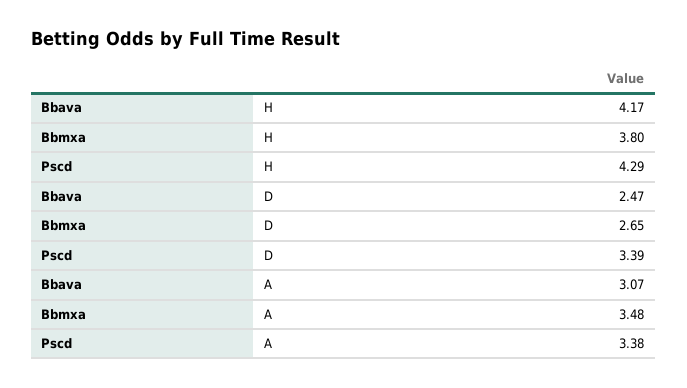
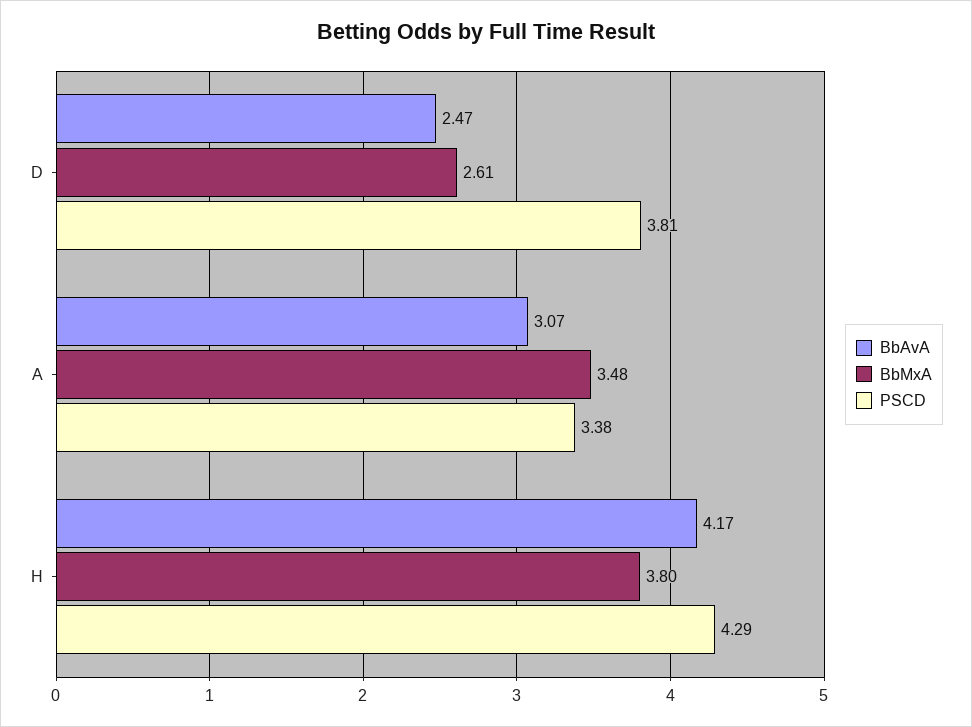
  {
    "Bbava": {
      "H": 4.17,
      "D": 2.47,
      "A": 3.07
    },
    "Bbmxa": {
      "H": 3.8,
-     "D": 2.65,
+     "D": 2.61,
      "A": 3.48
    },
    "Pscd": {
      "H": 4.29,
-     "D": 3.39,
+     "D": 3.81,
      "A": 3.38
    }
  }

